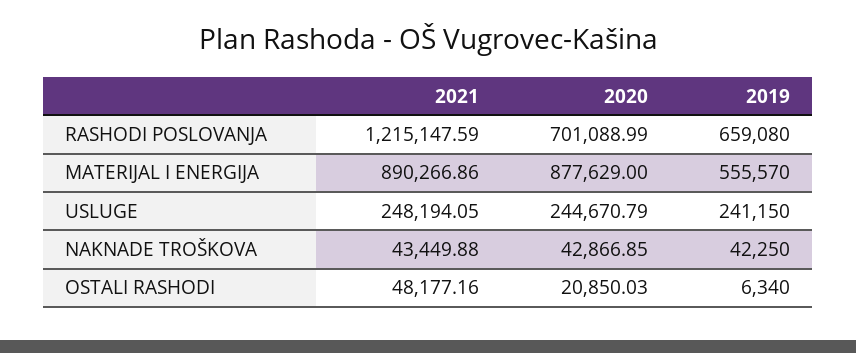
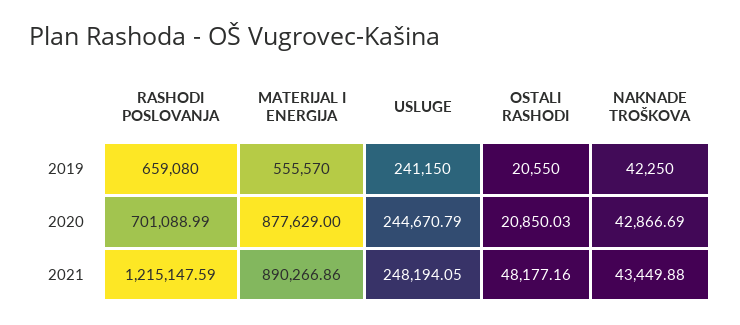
  {
    "2021": {
      "RASHODI POSLOVANJA": 1215147.59,
      "MATERIJAL I ENERGIJA": 890266.86,
      "USLUGE": 248194.05,
      "NAKNADE TROŠKOVA": 43449.88,
      "OSTALI RASHODI": 48177.16
    },
    "2020": {
      "RASHODI POSLOVANJA": 701088.99,
      "MATERIJAL I ENERGIJA": 877629,
      "USLUGE": 244670.79,
-     "NAKNADE TROŠKOVA": 42866.85,
+     "NAKNADE TROŠKOVA": 42866.69,
      "OSTALI RASHODI": 20850.03
    },
    "2019": {
      "RASHODI POSLOVANJA": 659080,
      "MATERIJAL I ENERGIJA": 555570,
      "USLUGE": 241150,
      "NAKNADE TROŠKOVA": 42250,
-     "OSTALI RASHODI": 6340
+     "OSTALI RASHODI": 20550
    }
  }

